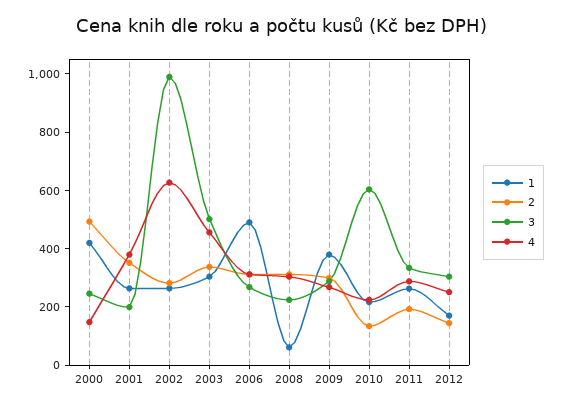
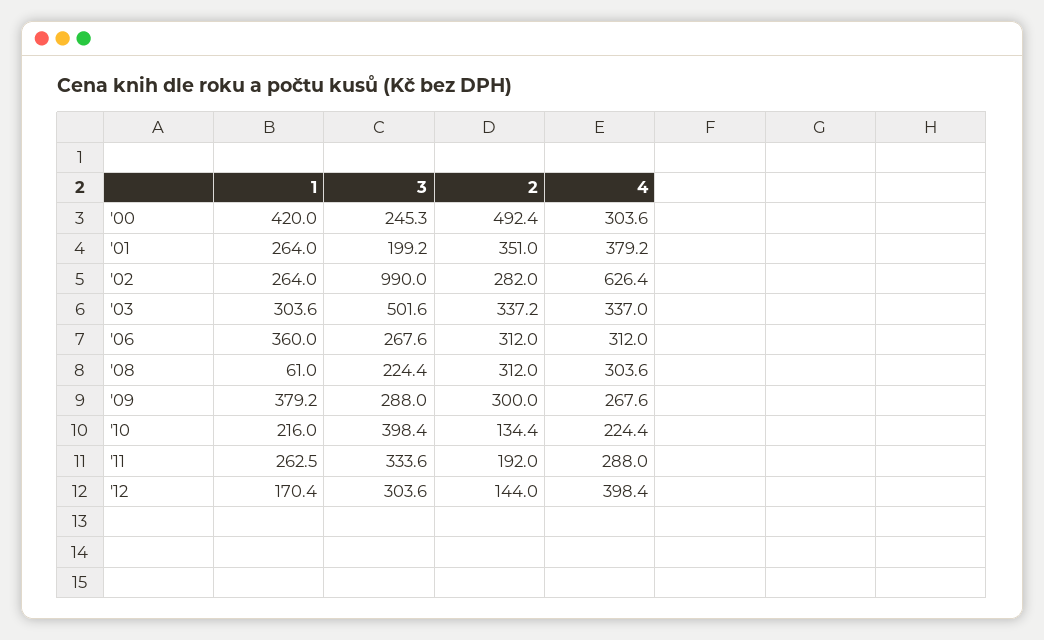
  {
    "1": {
      "2000": 420,
      "2001": 264,
      "2002": 264,
      "2003": 303.6,
-     "2006": 500,
+     "2006": 360,
      "2008": 61,
      "2009": 379.2,
      "2010": 216,
      "2011": 262.5,
      "2012": 170.4
    },
    "2": {
      "2000": 492.4,
      "2001": 351,
      "2002": 282,
      "2003": 337.2,
      "2006": 312,
      "2008": 312,
      "2009": 300,
      "2010": 134.4,
      "2011": 192,
      "2012": 144
    },
    "3": {
      "2000": 245.3,
      "2001": 199.2,
      "2002": 990,
      "2003": 501.6,
      "2006": 267.6,
      "2008": 224.4,
      "2009": 288,
-     "2010": 600,
+     "2010": 398.4,
      "2011": 333.6,
      "2012": 303.6
    },
    "4": {
-     "2000": 150,
+     "2000": 303.6,
      "2001": 379.2,
      "2002": 626.4,
-     "2003": 450,
+     "2003": 337,
      "2006": 312,
      "2008": 303.6,
      "2009": 267.6,
      "2010": 224.4,
      "2011": 288,
-     "2012": 250
+     "2012": 398.4
    }
  }

